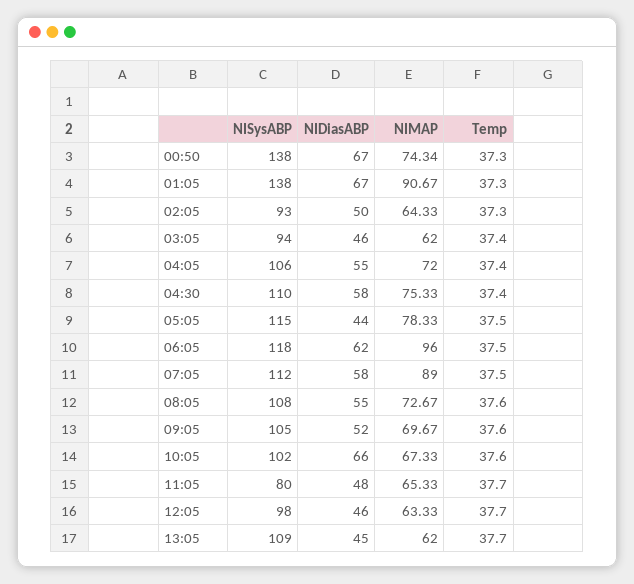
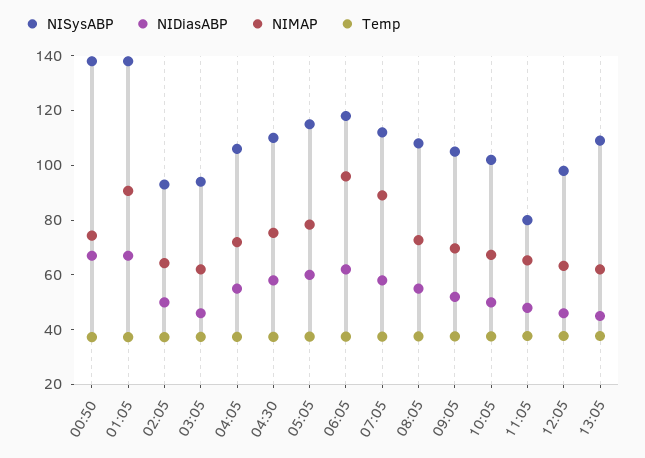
  {
    "NISysABP": {
      "00:50": 138,
      "01:05": 138,
      "02:05": 93,
      "03:05": 94,
      "04:05": 106,
      "04:30": 110,
      "05:05": 115,
      "06:05": 118,
      "07:05": 112,
      "08:05": 108,
      "09:05": 105,
      "10:05": 102,
      "11:05": 80,
      "12:05": 98,
      "13:05": 109
    },
    "NIDiasABP": {
      "00:50": 67,
      "01:05": 67,
      "02:05": 50,
      "03:05": 46,
      "04:05": 55,
      "04:30": 58,
-     "05:05": 44,
+     "05:05": 60,
      "06:05": 62,
      "07:05": 58,
      "08:05": 55,
      "09:05": 52,
-     "10:05": 66,
+     "10:05": 50,
      "11:05": 48,
      "12:05": 46,
      "13:05": 45
    },
    "NIMAP": {
      "00:50": 74.34,
      "01:05": 90.67,
      "02:05": 64.33,
      "03:05": 62,
      "04:05": 72,
      "04:30": 75.33,
      "05:05": 78.33,
      "06:05": 96,
      "07:05": 89,
      "08:05": 72.67,
      "09:05": 69.67,
      "10:05": 67.33,
      "11:05": 65.33,
      "12:05": 63.33,
      "13:05": 62
    },
    "Temp": {
      "00:50": 37.3,
      "01:05": 37.3,
      "02:05": 37.3,
      "03:05": 37.4,
      "04:05": 37.4,
      "04:30": 37.4,
      "05:05": 37.5,
      "06:05": 37.5,
      "07:05": 37.5,
      "08:05": 37.6,
      "09:05": 37.6,
      "10:05": 37.6,
      "11:05": 37.7,
      "12:05": 37.7,
      "13:05": 37.7
    }
  }

